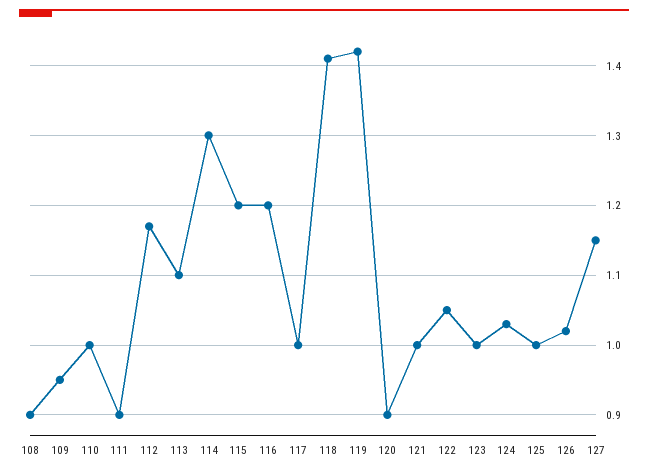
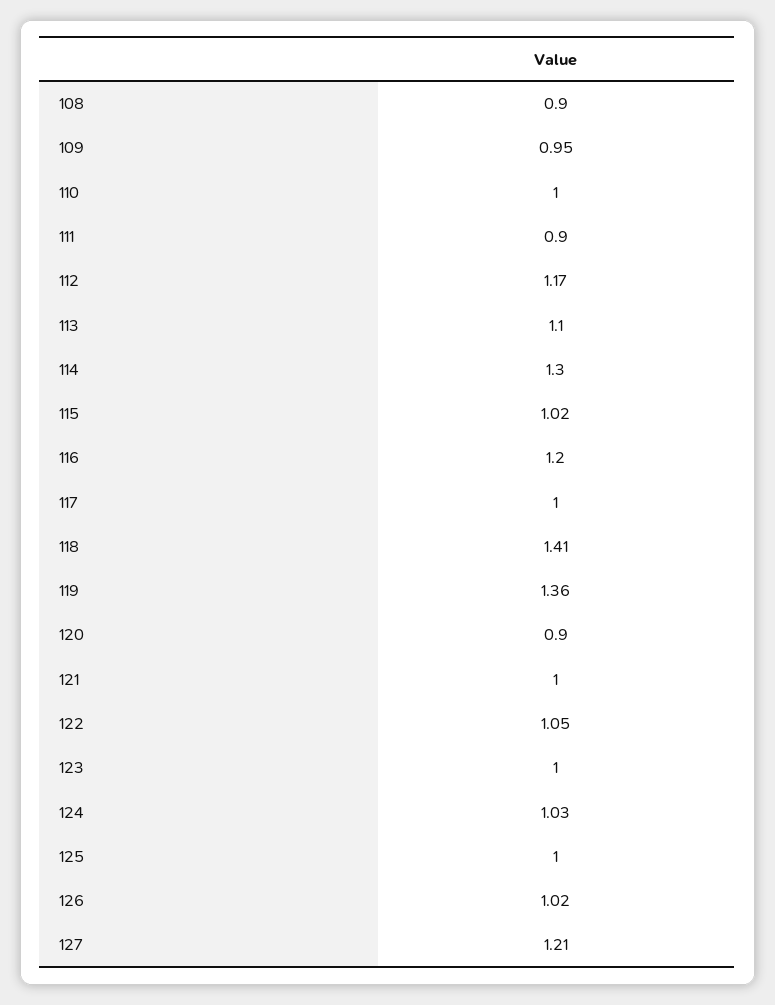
  {
    "108": 0.9,
    "109": 0.95,
    "110": 1,
    "111": 0.9,
    "112": 1.17,
    "113": 1.1,
    "114": 1.3,
-   "115": 1.2,
+   "115": 1.02,
    "116": 1.2,
    "117": 1,
    "118": 1.41,
-   "119": 1.42,
+   "119": 1.36,
    "120": 0.9,
    "121": 1,
    "122": 1.05,
    "123": 1,
    "124": 1.03,
    "125": 1,
    "126": 1.02,
-   "127": 1.15
+   "127": 1.21
  }

